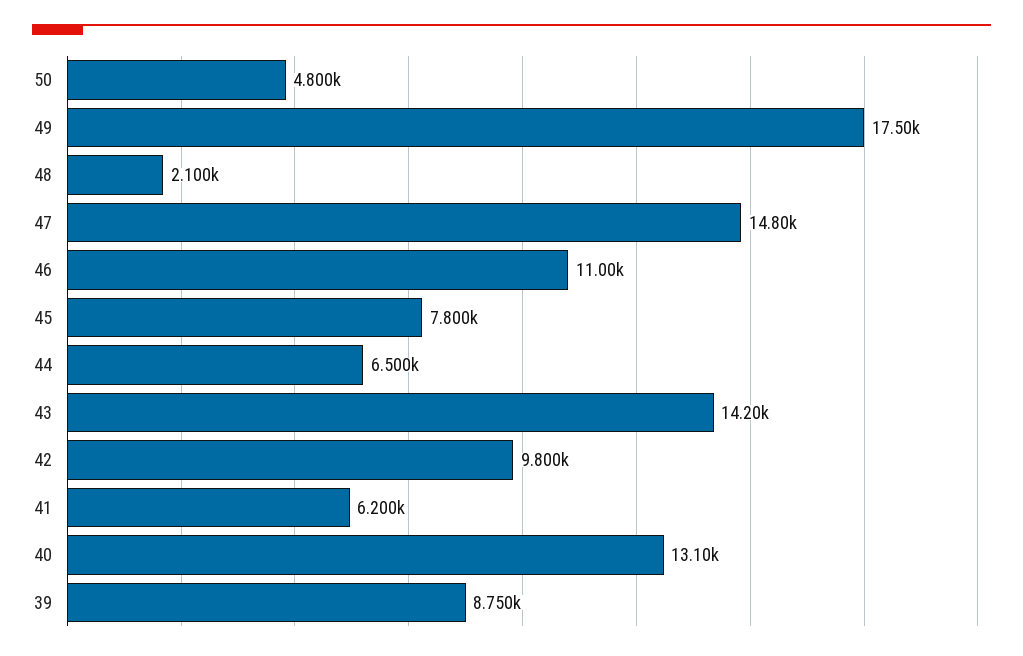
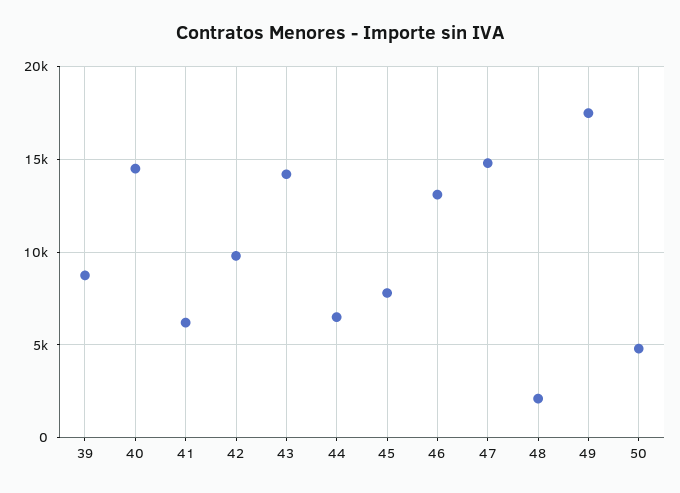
  {
    "50": 4800,
    "49": 17500,
    "48": 2100,
    "47": 14800,
-   "46": 11000,
+   "46": 13000,
    "45": 7800,
    "44": 6500,
    "43": 14200,
    "42": 9800,
    "41": 6200,
-   "40": 13100,
+   "40": 14500,
    "39": 8750
  }

